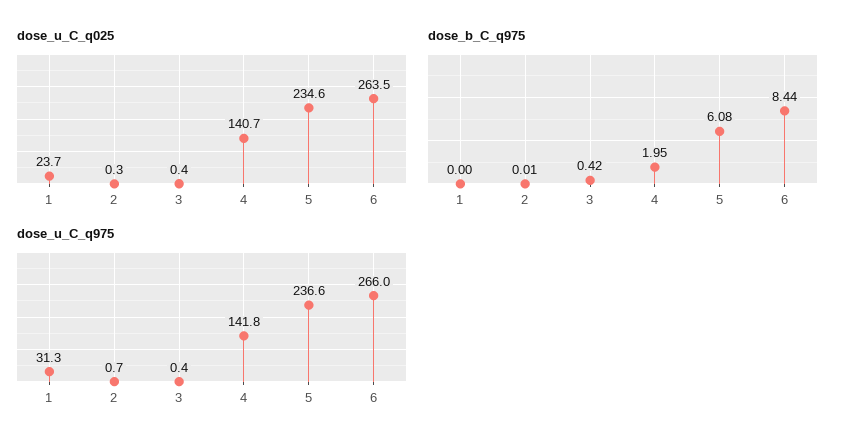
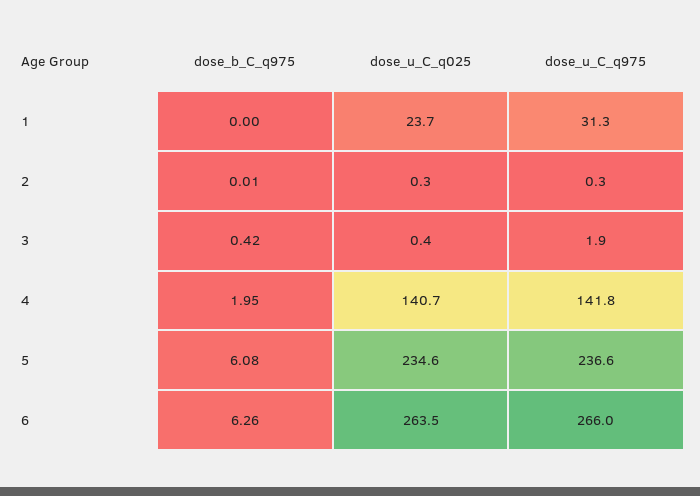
  {
    "dose_u_C_q025": {
      "1": 23.7,
      "2": 0.3,
      "3": 0.4,
      "4": 140.7,
      "5": 234.6,
      "6": 263.5
    },
    "dose_b_C_q975": {
      "1": 0,
      "2": 0.01,
      "3": 0.42,
      "4": 1.95,
      "5": 6.08,
-     "6": 8.44
+     "6": 6.26
    },
    "dose_u_C_q975": {
      "1": 31.3,
-     "2": 0.7,
+     "2": 0.3,
-     "3": 0.4,
+     "3": 1.9,
      "4": 141.8,
      "5": 236.6,
      "6": 266
    }
  }

